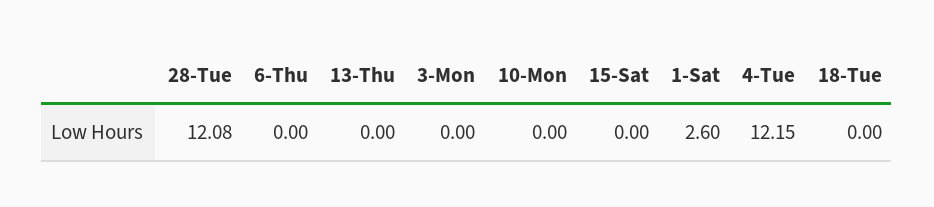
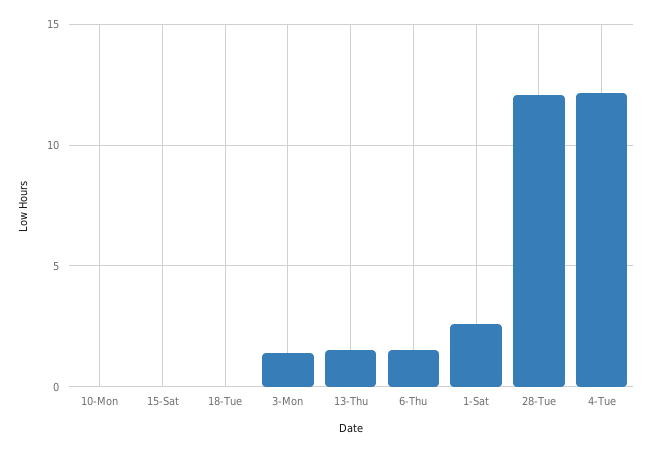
  {
    "28-Tue": 12.08,
-   "6-Thu": 0,
+   "6-Thu": 1.5,
-   "13-Thu": 0,
+   "13-Thu": 1.5,
-   "3-Mon": 0,
+   "3-Mon": 1.5,
    "10-Mon": 0,
    "15-Sat": 0,
    "1-Sat": 2.6,
    "4-Tue": 12.15,
    "18-Tue": 0
  }

